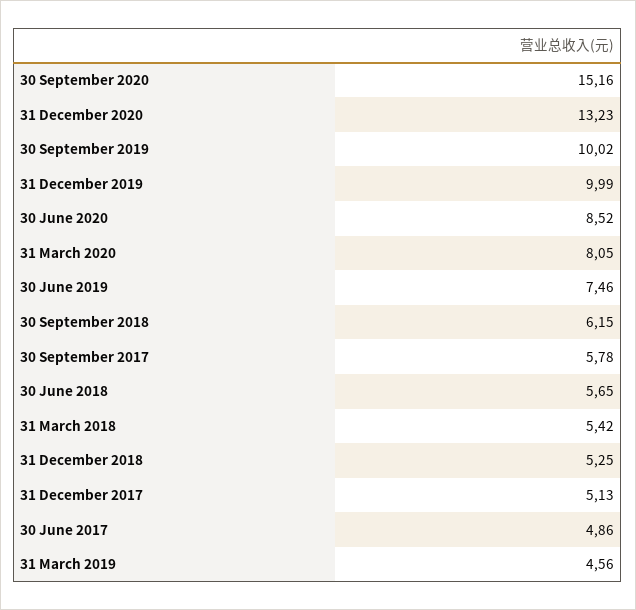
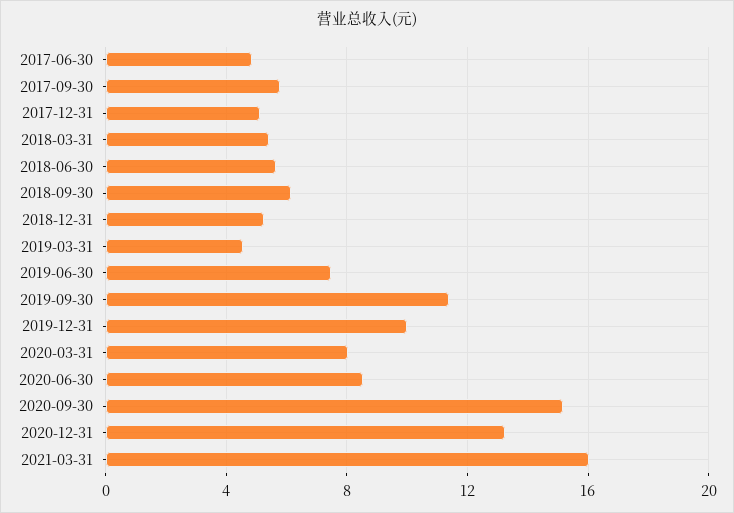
  {
    "30 September 2020": 15.16,
    "31 December 2020": 13.23,
-   "30 September 2019": 10.02,
+   "30 September 2019": 11.5,
    "31 December 2019": 9.99,
    "30 June 2020": 8.52,
    "31 March 2020": 8.05,
    "30 June 2019": 7.46,
    "30 September 2018": 6.15,
    "30 September 2017": 5.78,
    "30 June 2018": 5.65,
    "31 March 2018": 5.42,
    "31 December 2018": 5.25,
    "31 December 2017": 5.13,
    "30 June 2017": 4.86,
-   "31 March 2019": 4.56
+   "31 March 2019": 4.56,
+   "2021-03-31": 16
  }

